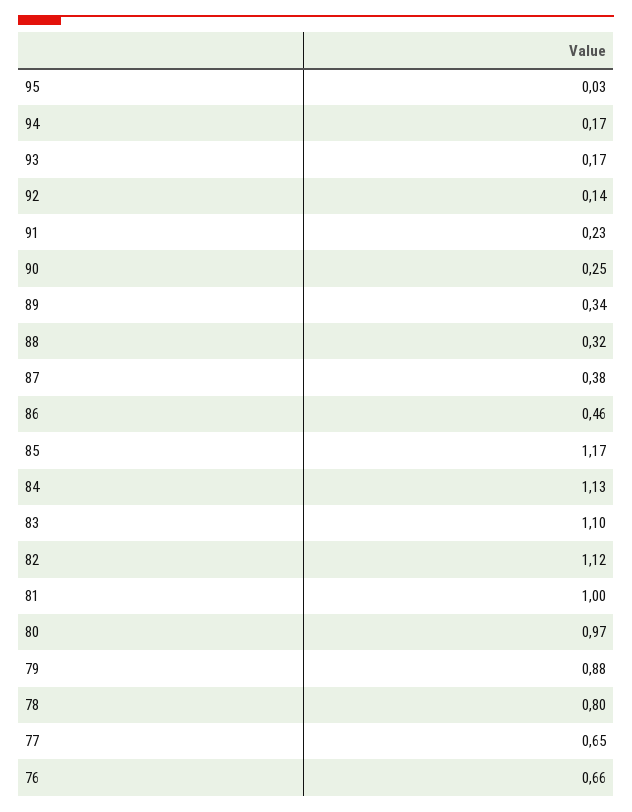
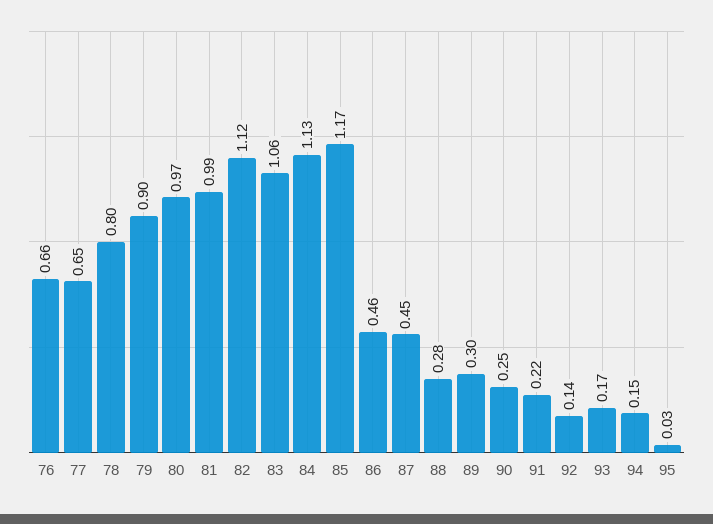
  {
    "95": 0.03,
-   "94": 0.17,
+   "94": 0.15,
    "93": 0.17,
    "92": 0.14,
-   "91": 0.23,
+   "91": 0.22,
    "90": 0.25,
-   "89": 0.34,
+   "89": 0.3,
-   "88": 0.32,
+   "88": 0.28,
-   "87": 0.38,
+   "87": 0.45,
    "86": 0.46,
    "85": 1.17,
    "84": 1.13,
-   "83": 1.1,
+   "83": 1.06,
    "82": 1.12,
-   "81": 1,
+   "81": 0.99,
    "80": 0.97,
-   "79": 0.88,
+   "79": 0.9,
    "78": 0.8,
    "77": 0.65,
    "76": 0.66
  }

